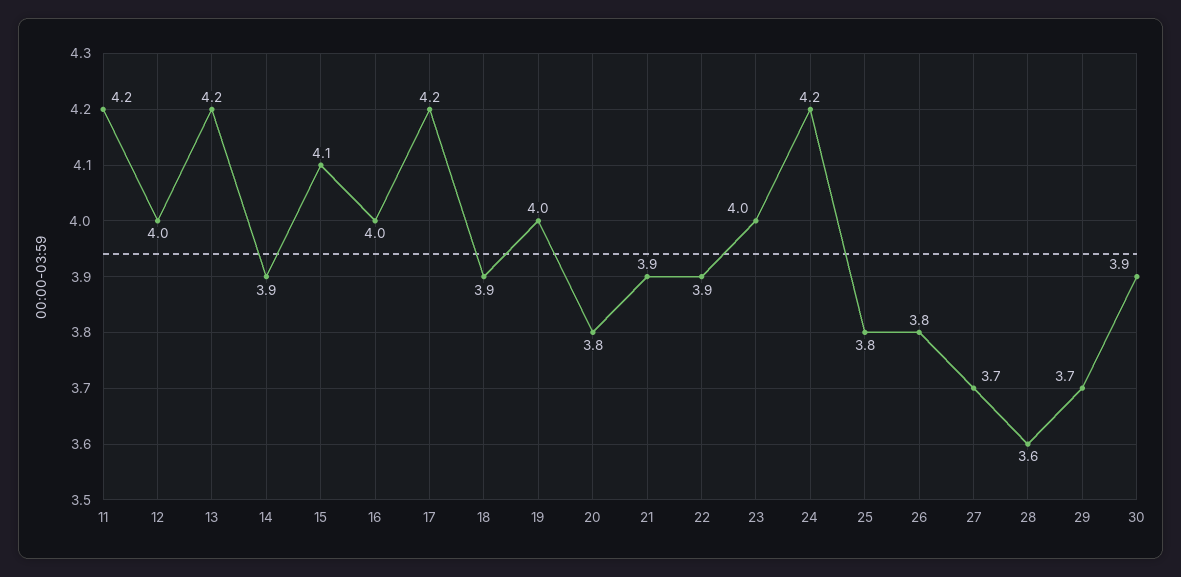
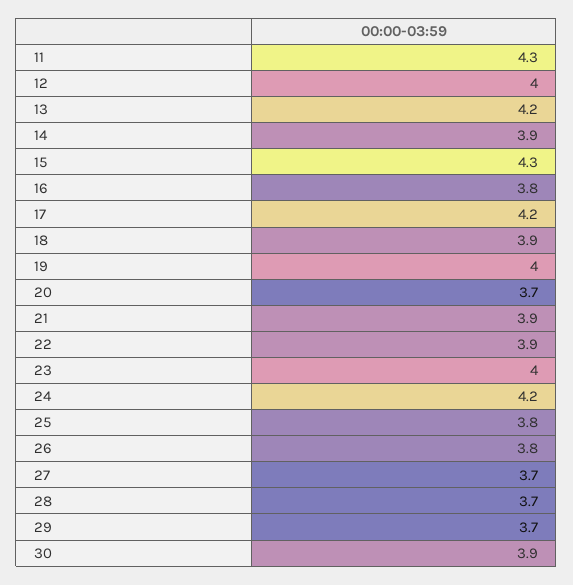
  {
-   "11": 4.2,
+   "11": 4.3,
    "12": 4,
    "13": 4.2,
    "14": 3.9,
-   "15": 4.1,
+   "15": 4.3,
-   "16": 4,
+   "16": 3.8,
    "17": 4.2,
    "18": 3.9,
    "19": 4,
-   "20": 3.8,
+   "20": 3.7,
    "21": 3.9,
    "22": 3.9,
    "23": 4,
    "24": 4.2,
    "25": 3.8,
    "26": 3.8,
    "27": 3.7,
-   "28": 3.6,
+   "28": 3.7,
    "29": 3.7,
    "30": 3.9
  }

